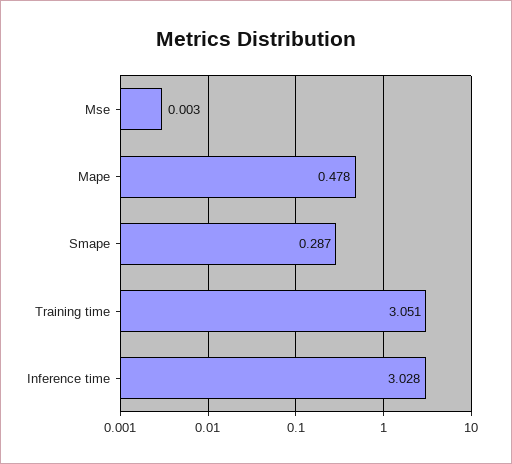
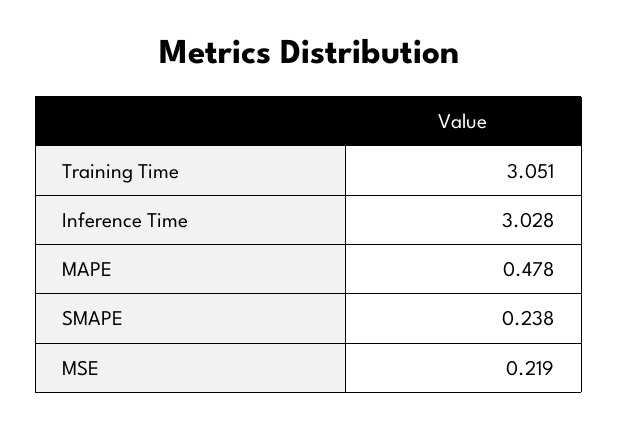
  {
-   "Mse": 0.003,
+   "Mse": 0.219,
    "Mape": 0.478,
-   "Smape": 0.287,
+   "Smape": 0.238,
    "Training time": 3.051,
    "Inference time": 3.028
  }

